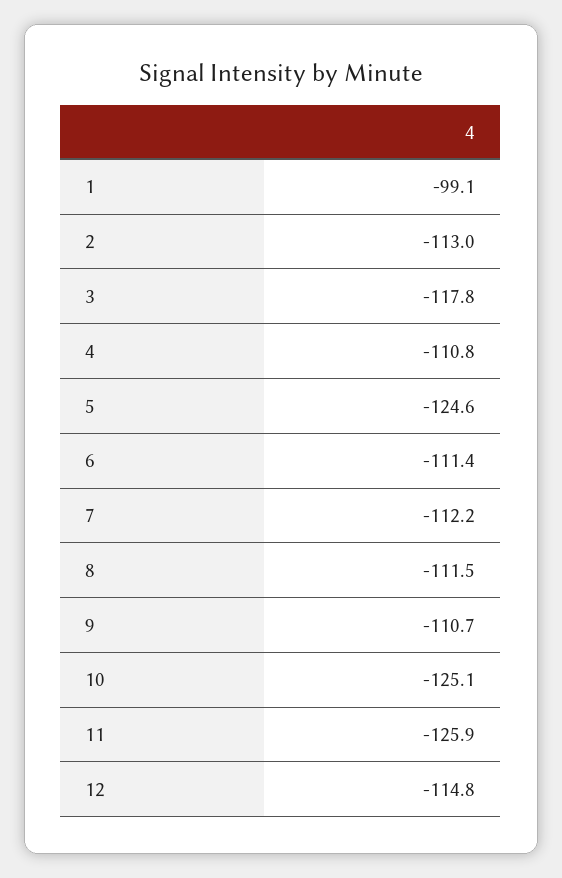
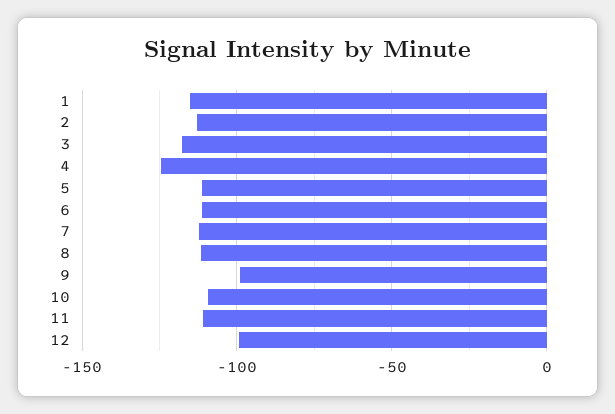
  {
-   "1": -99.1,
+   "1": -115,
    "2": -113,
    "3": -117.8,
-   "4": -110.8,
+   "4": -125,
-   "5": -124.6,
+   "5": -110,
    "6": -111.4,
    "7": -112.2,
    "8": -111.5,
-   "9": -110.7,
+   "9": -100,
-   "10": -125.1,
+   "10": -110,
-   "11": -125.9,
+   "11": -110,
-   "12": -114.8
+   "12": -100
  }

